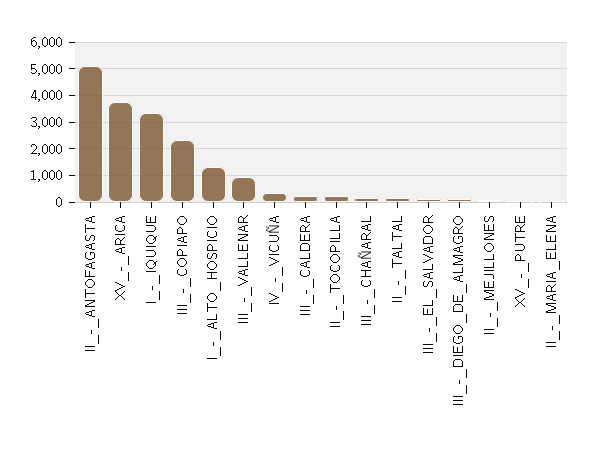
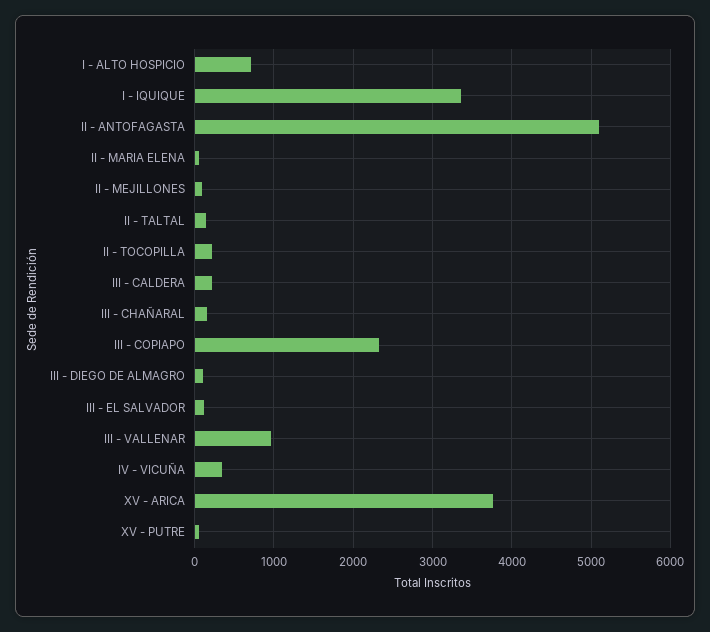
  {
    "II_-_ANTOFAGASTA": 5100,
    "XV_-_ARICA": 3800,
    "I_-_IQUIQUE": 3400,
    "III_-_COPIAPO": 2300,
-   "I_-_ALTO_HOSPICIO": 1250,
+   "I_-_ALTO_HOSPICIO": 700,
    "III_-_VALLENAR": 1000,
    "IV_-_VICUÑA": 300,
    "III_-_CALDERA": 200,
    "II_-_TOCOPILLA": 200,
    "III_-_CHAÑARAL": 200,
    "II_-_TALTAL": 100,
    "III_-_EL_SALVADOR": 100,
    "III_-_DIEGO_DE_ALMAGRO": 100,
    "II_-_MEJILLONES": 100,
    "XV_-_PUTRE": 100,
    "II_-_MARIA_ELENA": 0
  }

